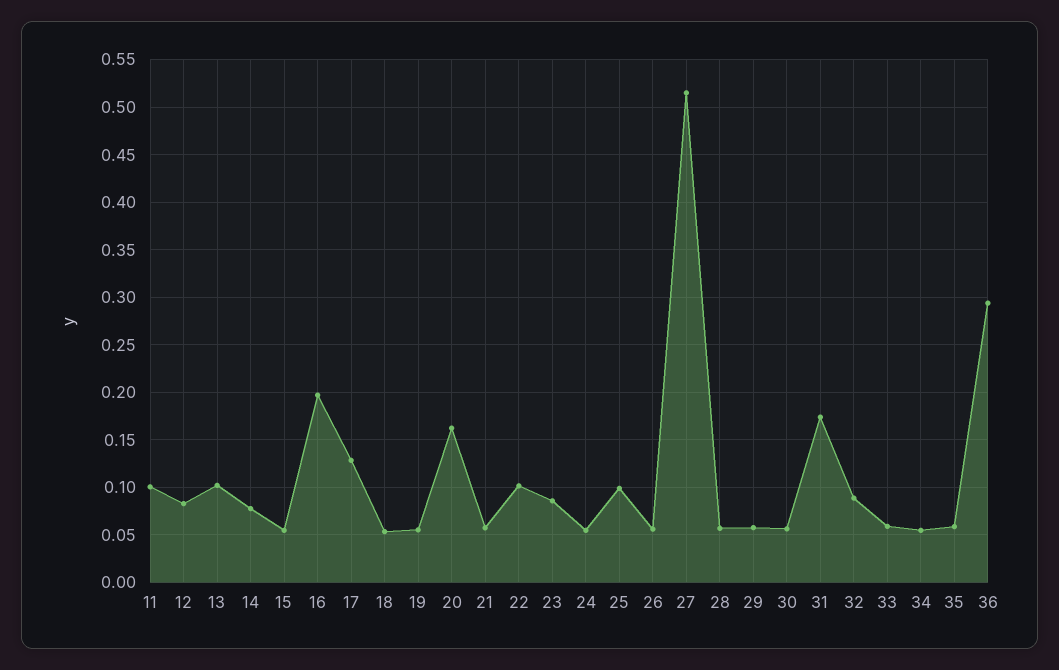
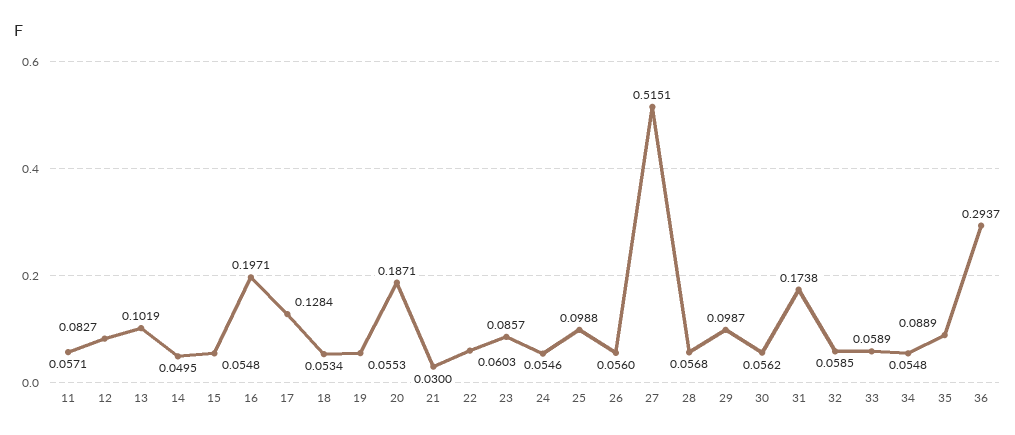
  {
-   "11": 0.1,
+   "11": 0.0571,
    "12": 0.0827,
    "13": 0.1019,
-   "14": 0.08,
+   "14": 0.0495,
    "15": 0.0548,
    "16": 0.1971,
    "17": 0.1284,
    "18": 0.0534,
    "19": 0.0553,
-   "20": 0.16,
+   "20": 0.1871,
-   "21": 0.06,
+   "21": 0.03,
-   "22": 0.1,
+   "22": 0.0603,
    "23": 0.0857,
    "24": 0.0546,
    "25": 0.0988,
    "26": 0.056,
    "27": 0.5151,
    "28": 0.0568,
-   "29": 0.06,
+   "29": 0.0987,
    "30": 0.0562,
    "31": 0.1738,
-   "32": 0.09,
+   "32": 0.0585,
    "33": 0.0589,
    "34": 0.0548,
-   "35": 0.06,
+   "35": 0.0889,
    "36": 0.2937
  }

